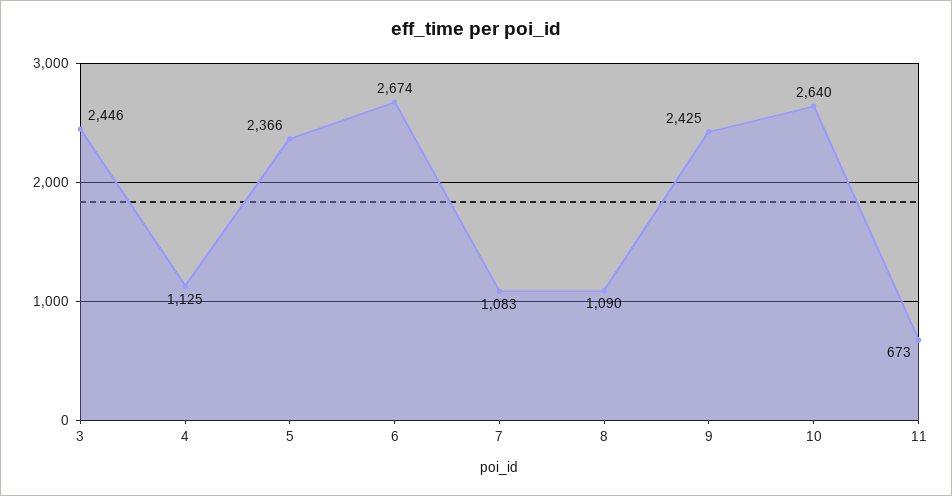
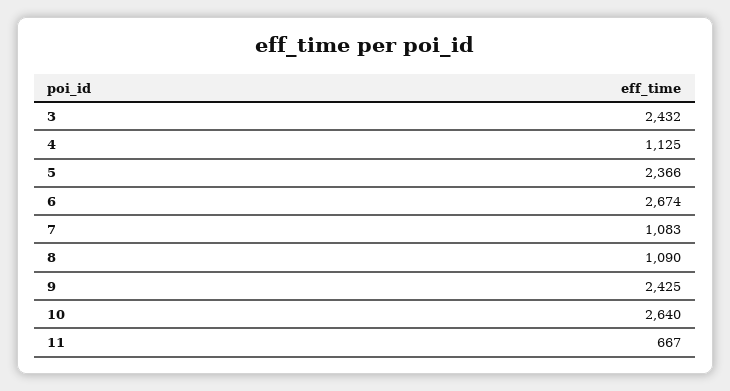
  {
-   "3": 2446,
+   "3": 2432,
    "4": 1125,
    "5": 2366,
    "6": 2674,
    "7": 1083,
    "8": 1090,
    "9": 2425,
    "10": 2640,
-   "11": 673
+   "11": 667
  }

